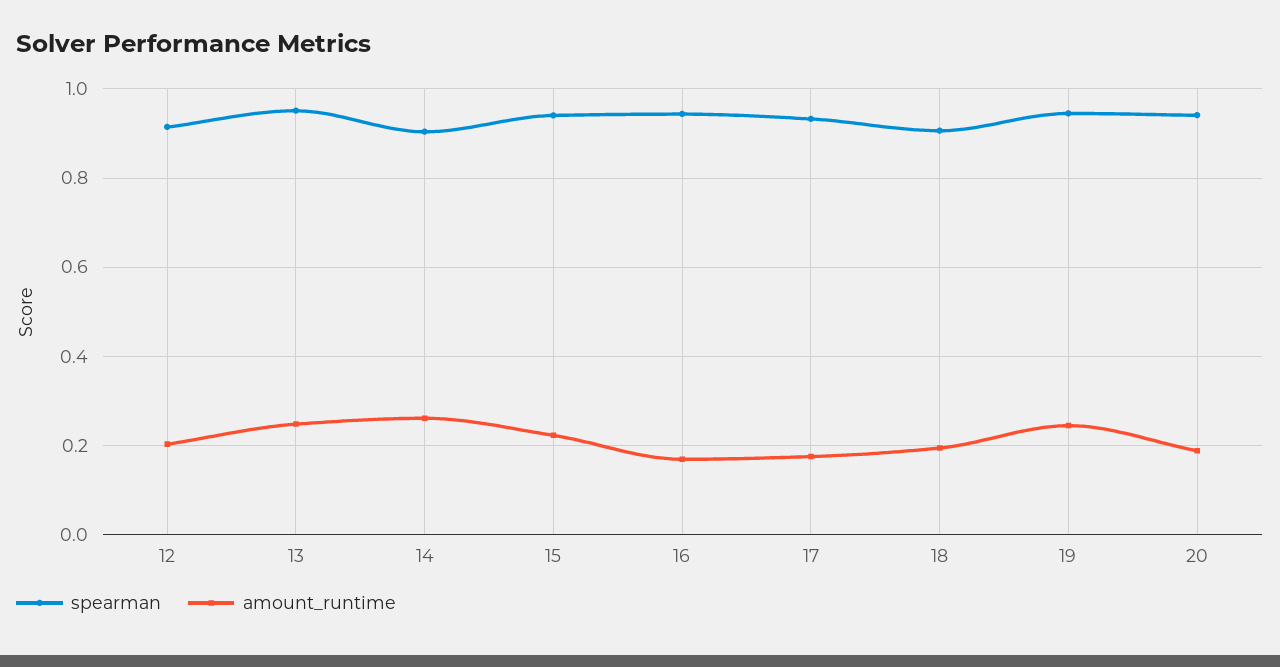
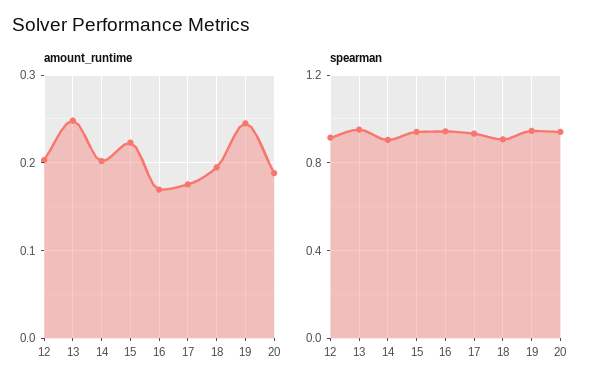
  {
    "spearman": {
      "12": 0.92,
      "13": 0.96,
      "14": 0.9,
      "15": 0.94,
      "16": 0.94,
      "17": 0.94,
      "18": 0.9,
      "19": 0.94,
      "20": 0.94
    },
    "amount_runtime": {
      "12": 0.2,
      "13": 0.25,
-     "14": 0.26,
+     "14": 0.2,
      "15": 0.22,
      "16": 0.17,
      "17": 0.18,
      "18": 0.19,
      "19": 0.24,
      "20": 0.19
    }
  }

